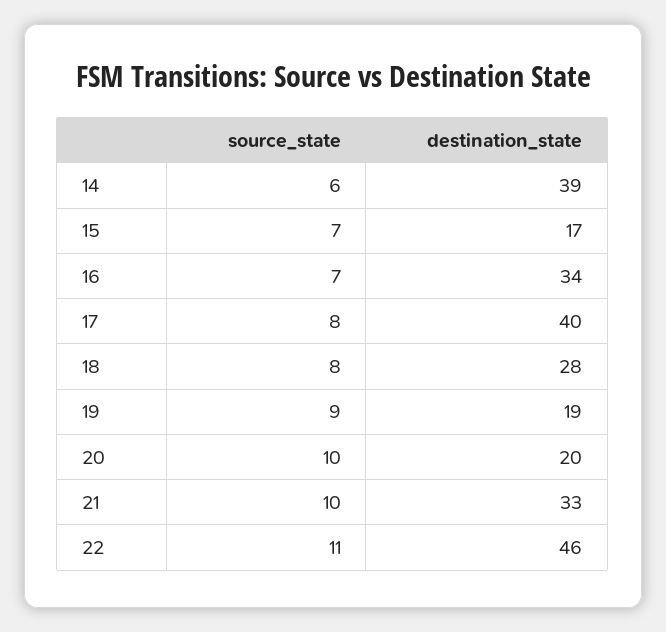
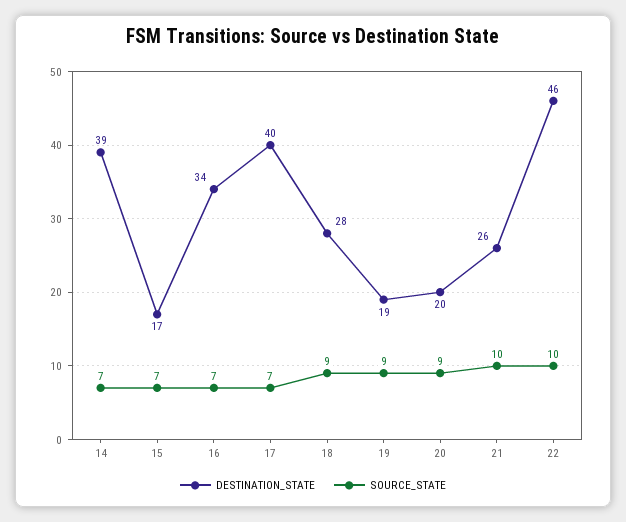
  {
    "source_state": {
-     "14": 6,
+     "14": 7,
      "15": 7,
      "16": 7,
-     "17": 8,
+     "17": 7,
-     "18": 8,
+     "18": 9,
      "19": 9,
-     "20": 10,
+     "20": 9,
      "21": 10,
-     "22": 11
+     "22": 10
    },
    "destination_state": {
      "14": 39,
      "15": 17,
      "16": 34,
      "17": 40,
      "18": 28,
      "19": 19,
      "20": 20,
-     "21": 33,
+     "21": 26,
      "22": 46
    }
  }

